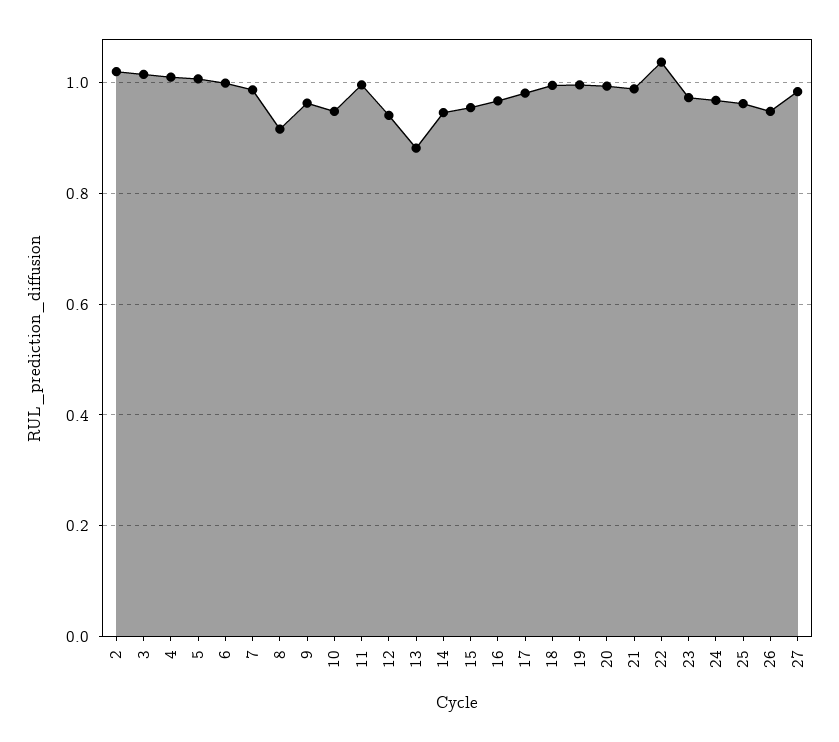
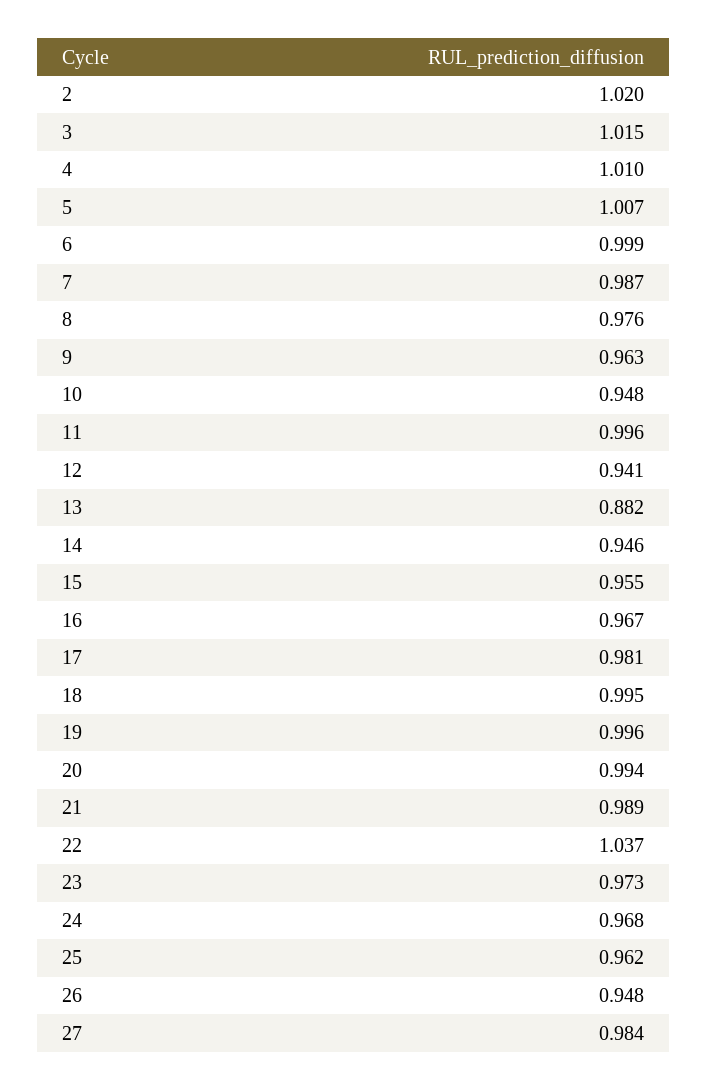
  {
    "2": 1.02,
    "3": 1.015,
    "4": 1.01,
    "5": 1.007,
    "6": 0.999,
    "7": 0.987,
-   "8": 0.92,
+   "8": 0.976,
    "9": 0.963,
    "10": 0.948,
    "11": 0.996,
    "12": 0.941,
    "13": 0.882,
    "14": 0.946,
    "15": 0.955,
    "16": 0.967,
    "17": 0.981,
    "18": 0.995,
    "19": 0.996,
    "20": 0.994,
    "21": 0.989,
    "22": 1.037,
    "23": 0.973,
    "24": 0.968,
    "25": 0.962,
    "26": 0.948,
    "27": 0.984
  }

